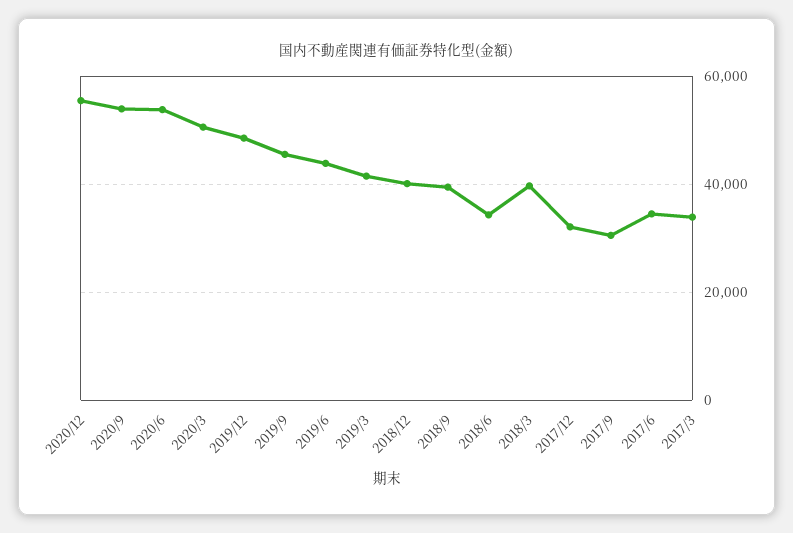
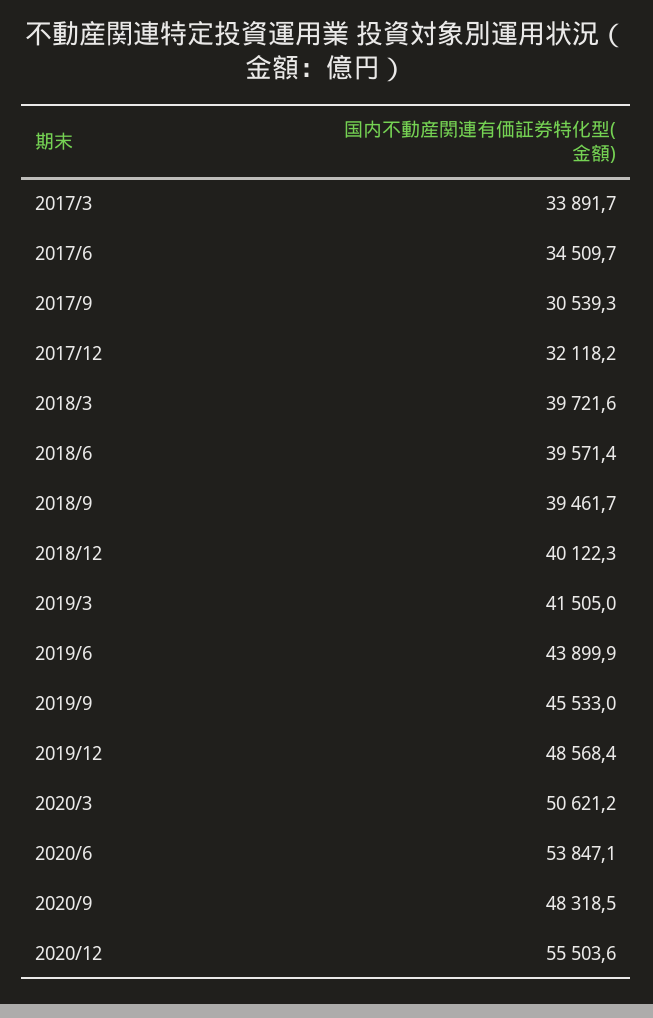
  {
    "2020/12": 55503.6,
-   "2020/9": 54000,
+   "2020/9": 48318.5,
    "2020/6": 53847.1,
    "2020/3": 50621.2,
    "2019/12": 48568.4,
    "2019/9": 45533,
    "2019/6": 43899.9,
    "2019/3": 41505,
    "2018/12": 40122.3,
    "2018/9": 39461.7,
-   "2018/6": 34000,
+   "2018/6": 39571.4,
    "2018/3": 39721.6,
    "2017/12": 32118.2,
    "2017/9": 30539.3,
    "2017/6": 34509.7,
    "2017/3": 33891.7
  }

